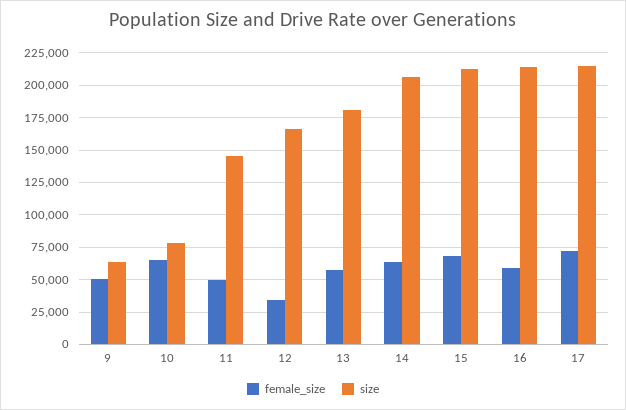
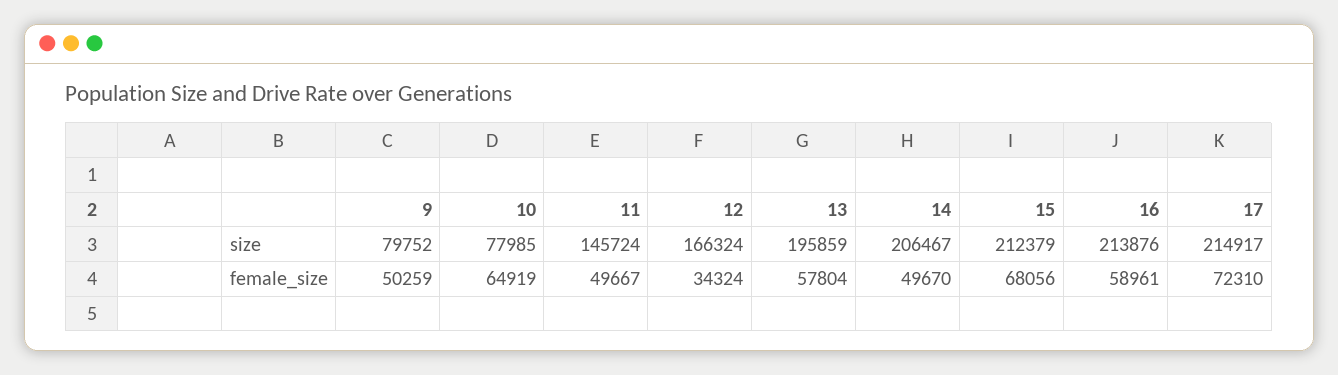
  {
    "female_size": {
      "9": 50259,
      "10": 64919,
      "11": 49667,
      "12": 34324,
      "13": 57804,
-     "14": 65000,
+     "14": 49670,
      "15": 68056,
      "16": 58961,
      "17": 72310
    },
    "size": {
-     "9": 65000,
+     "9": 79752,
      "10": 77985,
      "11": 145724,
      "12": 166324,
-     "13": 180000,
+     "13": 195859,
      "14": 206467,
      "15": 212379,
      "16": 213876,
      "17": 214917
    }
  }

